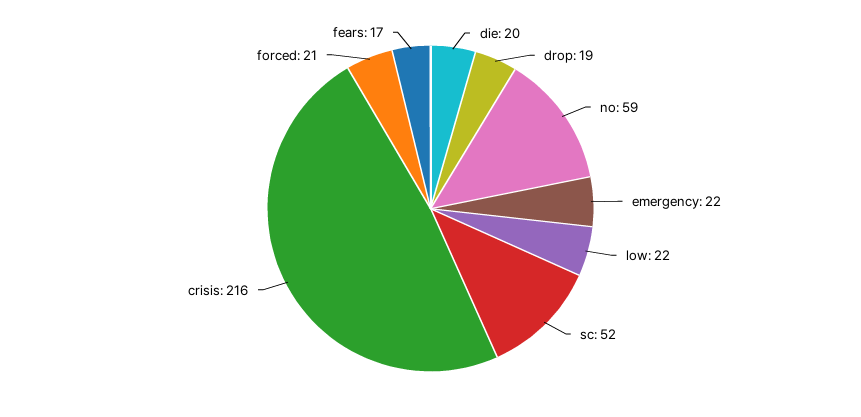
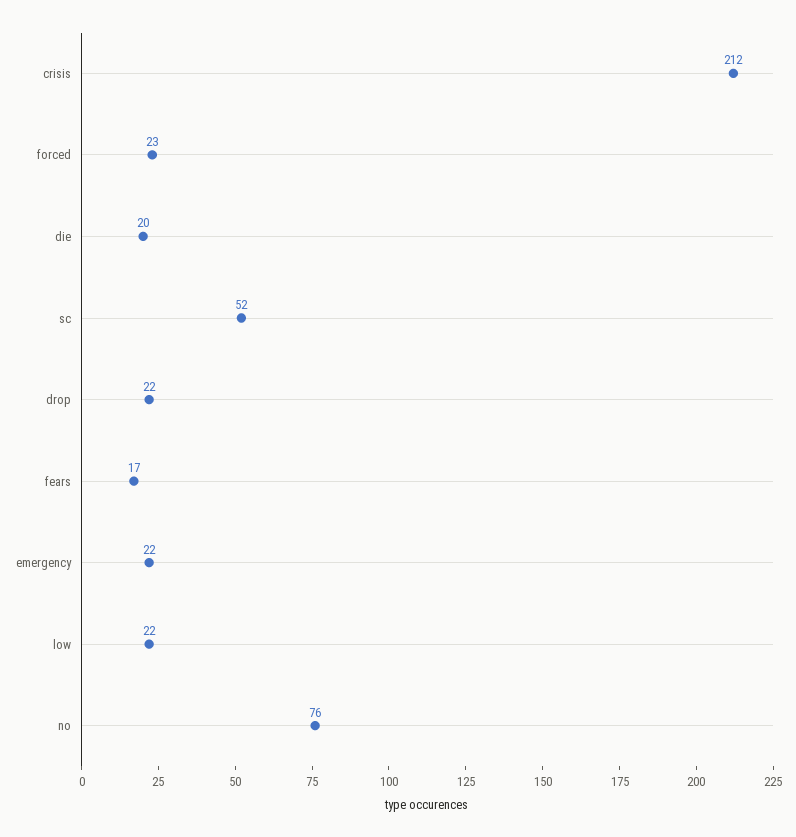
  {
    "die": 20,
-   "drop": 19,
+   "drop": 22,
-   "no": 59,
+   "no": 76,
    "emergency": 22,
    "low": 22,
    "sc": 52,
-   "crisis": 216,
+   "crisis": 212,
-   "forced": 21,
+   "forced": 23,
    "fears": 17
  }

